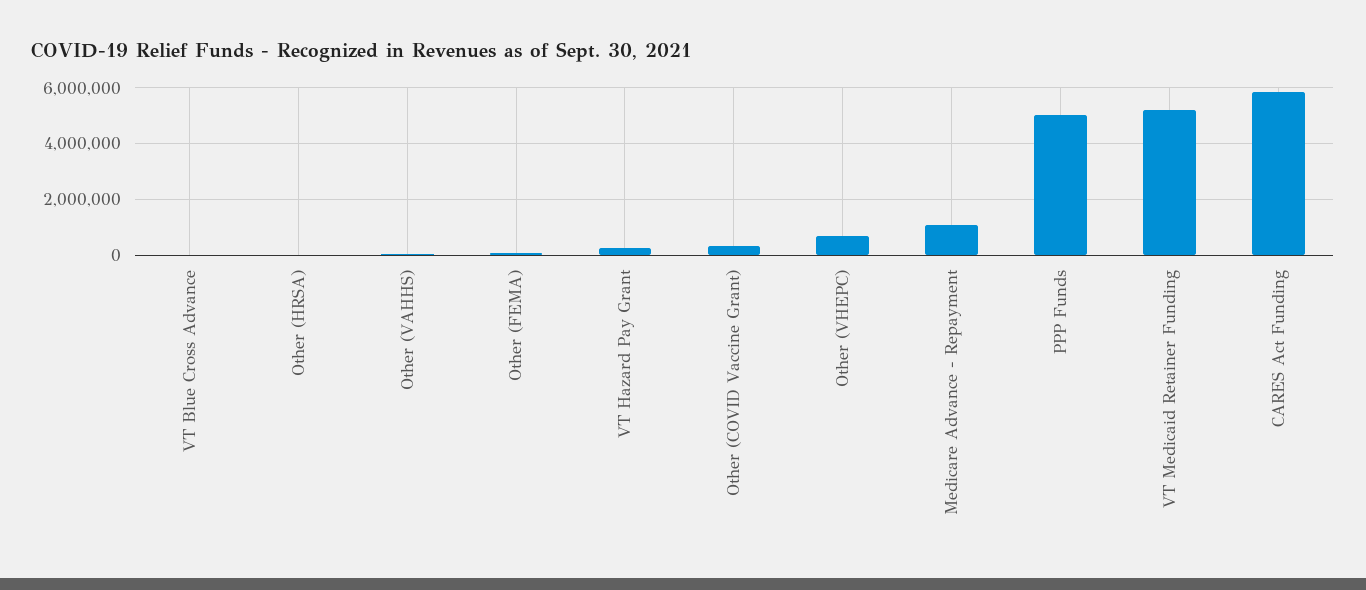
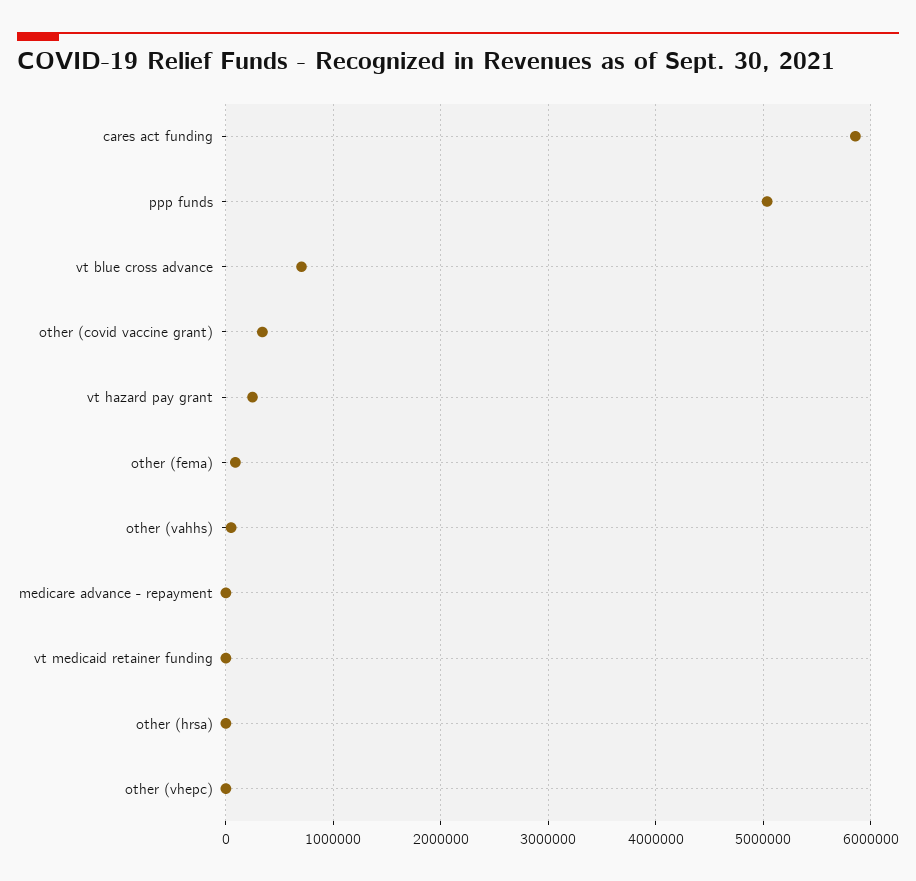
  {
-   "VT Blue Cross Advance": 0,
+   "VT Blue Cross Advance": 700000,
    "Other (HRSA)": 0,
    "Other (VAHHS)": 0,
    "Other (FEMA)": 100000,
    "VT Hazard Pay Grant": 200000,
    "Other (COVID Vaccine Grant)": 300000,
-   "Other (VHEPC)": 750000,
+   "Other (VHEPC)": 0,
-   "Medicare Advance - Repayment": 1000000,
+   "Medicare Advance - Repayment": 0,
    "PPP Funds": 5000000,
-   "VT Medicaid Retainer Funding": 5250000,
+   "VT Medicaid Retainer Funding": 0,
    "CARES Act Funding": 5900000
  }

